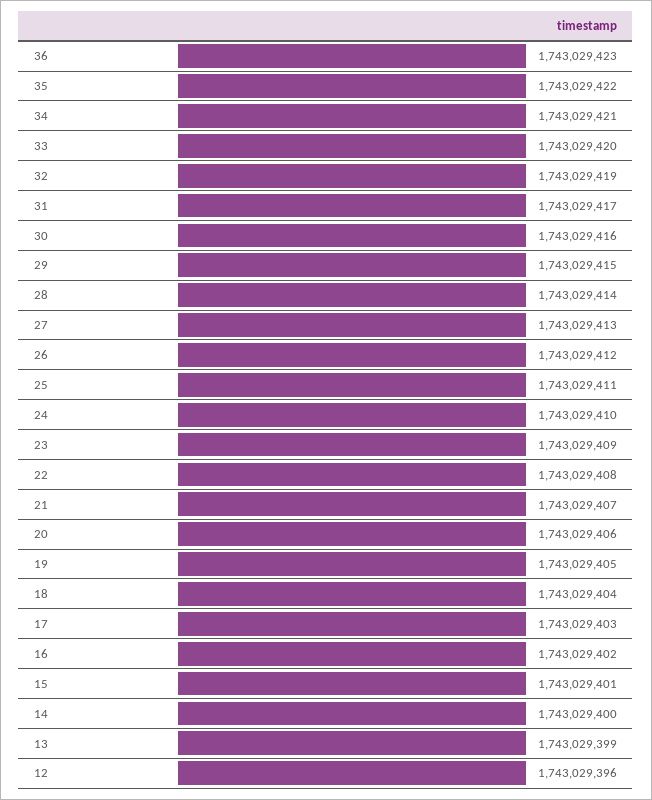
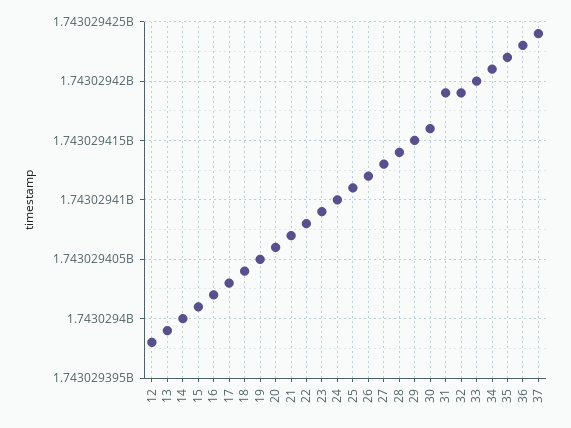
  {
    "36": 1743029423,
    "35": 1743029422,
    "34": 1743029421,
    "33": 1743029420,
    "32": 1743029419,
-   "31": 1743029417,
+   "31": 1743029419,
    "30": 1743029416,
    "29": 1743029415,
    "28": 1743029414,
    "27": 1743029413,
    "26": 1743029412,
    "25": 1743029411,
    "24": 1743029410,
    "23": 1743029409,
    "22": 1743029408,
    "21": 1743029407,
    "20": 1743029406,
    "19": 1743029405,
    "18": 1743029404,
    "17": 1743029403,
    "16": 1743029402,
    "15": 1743029401,
    "14": 1743029400,
    "13": 1743029399,
-   "12": 1743029396
+   "12": 1743029398,
+   "37": 1743029424
  }

